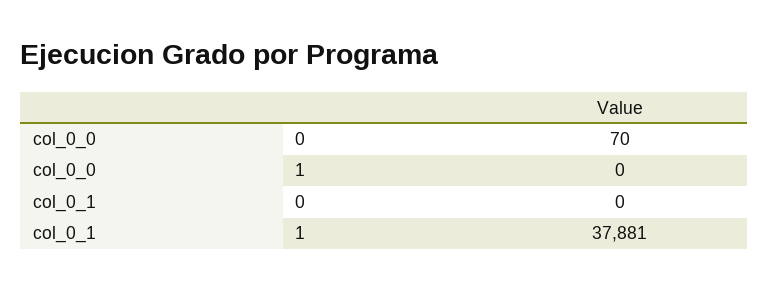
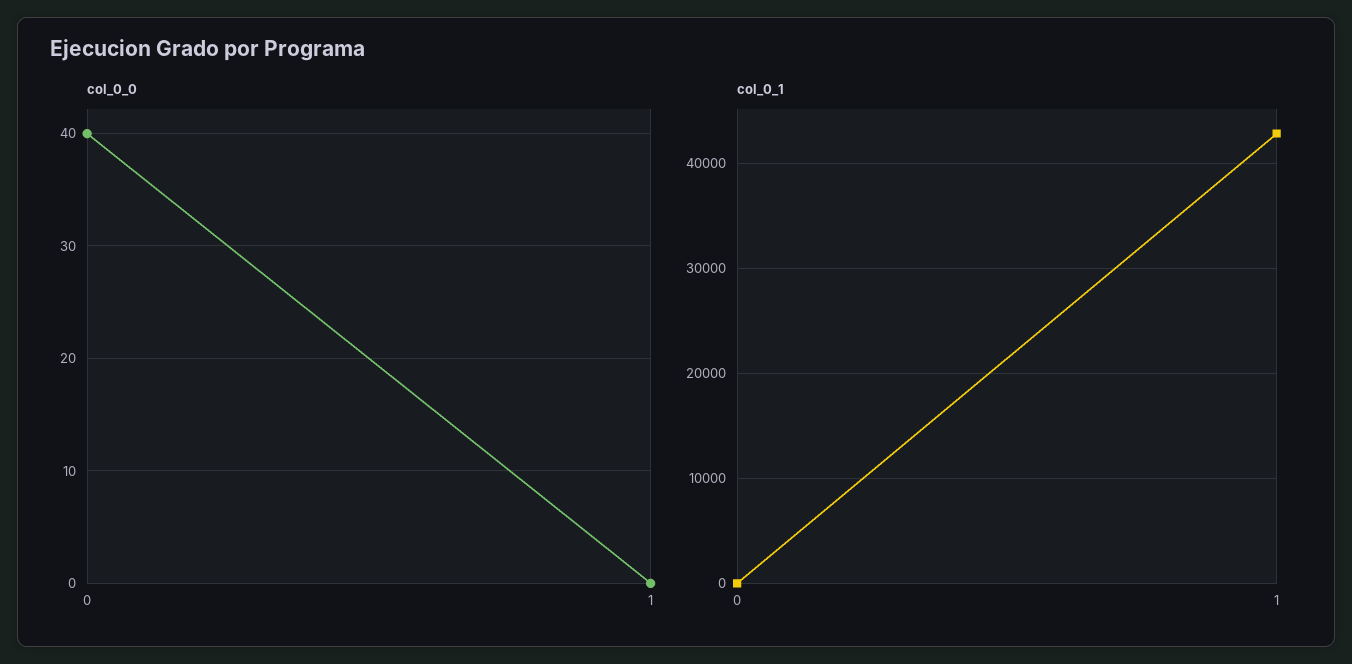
  {
    "col_0_0": {
-     "0": 70,
+     "0": 40,
      "1": 0
    },
    "col_0_1": {
      "0": 0,
-     "1": 37881
+     "1": 43000
    }
  }

